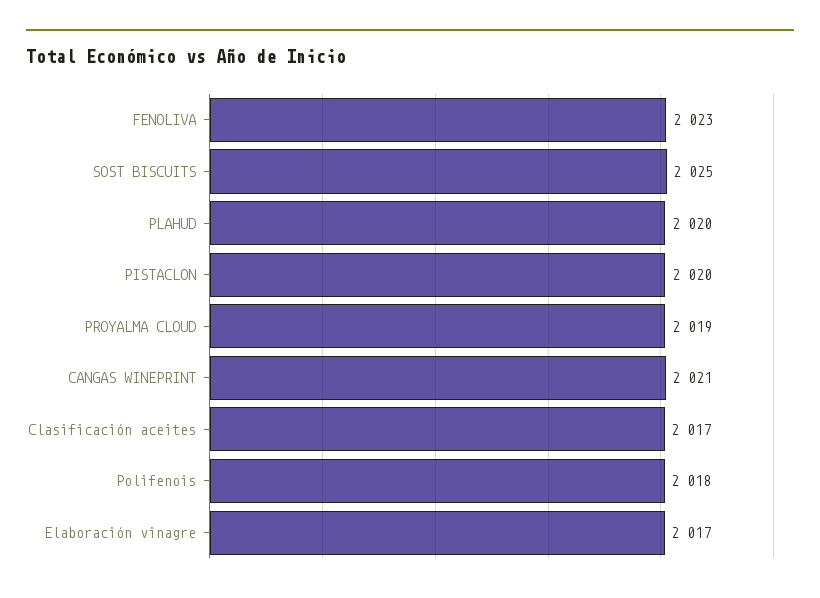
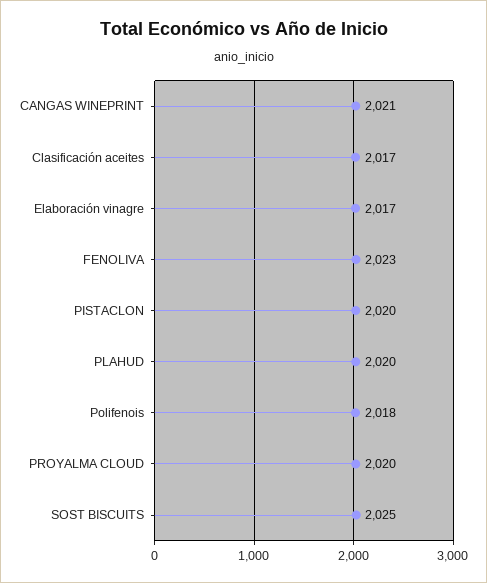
  {
    "FENOLIVA": 2023,
    "SOST BISCUITS": 2025,
    "PLAHUD": 2020,
    "PISTACLON": 2020,
-   "PROYALMA CLOUD": 2019,
+   "PROYALMA CLOUD": 2020,
    "CANGAS WINEPRINT": 2021,
    "Clasificación aceites": 2017,
    "Polifenois": 2018,
    "Elaboración vinagre": 2017
  }

